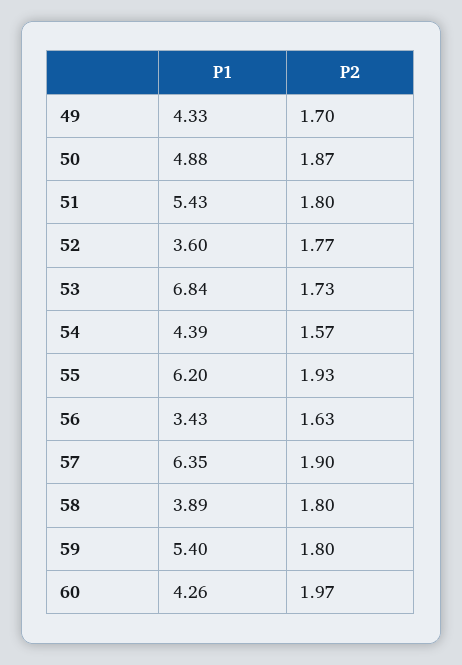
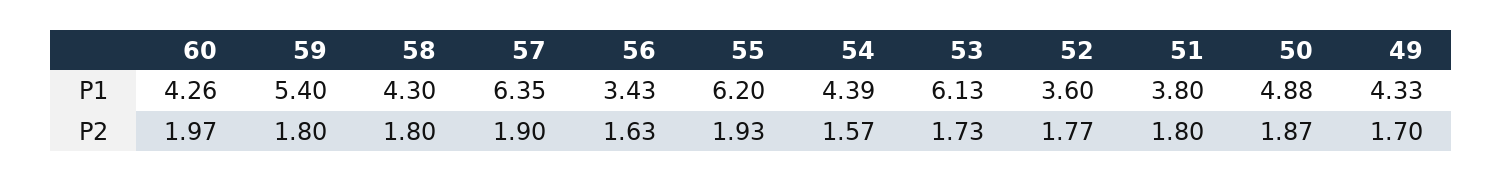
  {
    "P1": {
      "49": 4.33,
      "50": 4.88,
-     "51": 5.43,
+     "51": 3.8,
      "52": 3.6,
-     "53": 6.84,
+     "53": 6.13,
      "54": 4.39,
      "55": 6.2,
      "56": 3.43,
      "57": 6.35,
-     "58": 3.89,
+     "58": 4.3,
      "59": 5.4,
      "60": 4.26
    },
    "P2": {
      "49": 1.7,
      "50": 1.87,
      "51": 1.8,
      "52": 1.77,
      "53": 1.73,
      "54": 1.57,
      "55": 1.93,
      "56": 1.63,
      "57": 1.9,
      "58": 1.8,
      "59": 1.8,
      "60": 1.97
    }
  }

